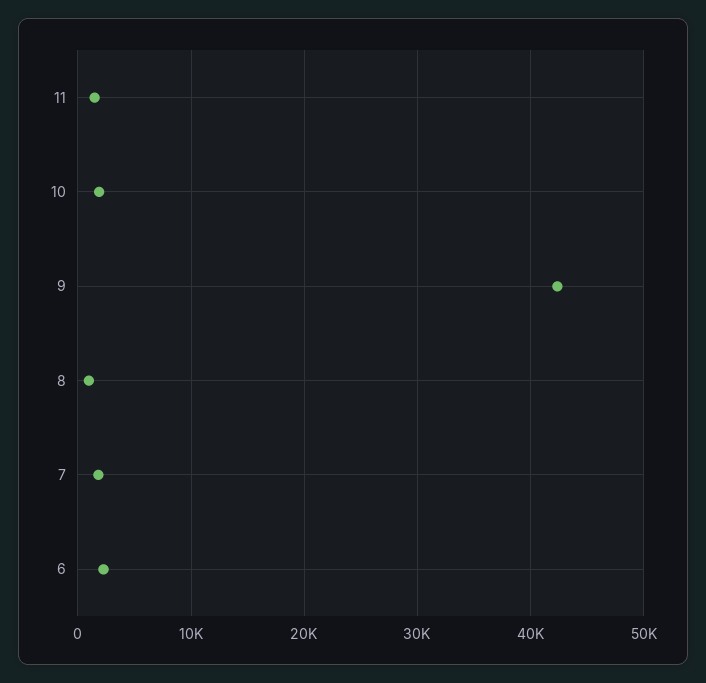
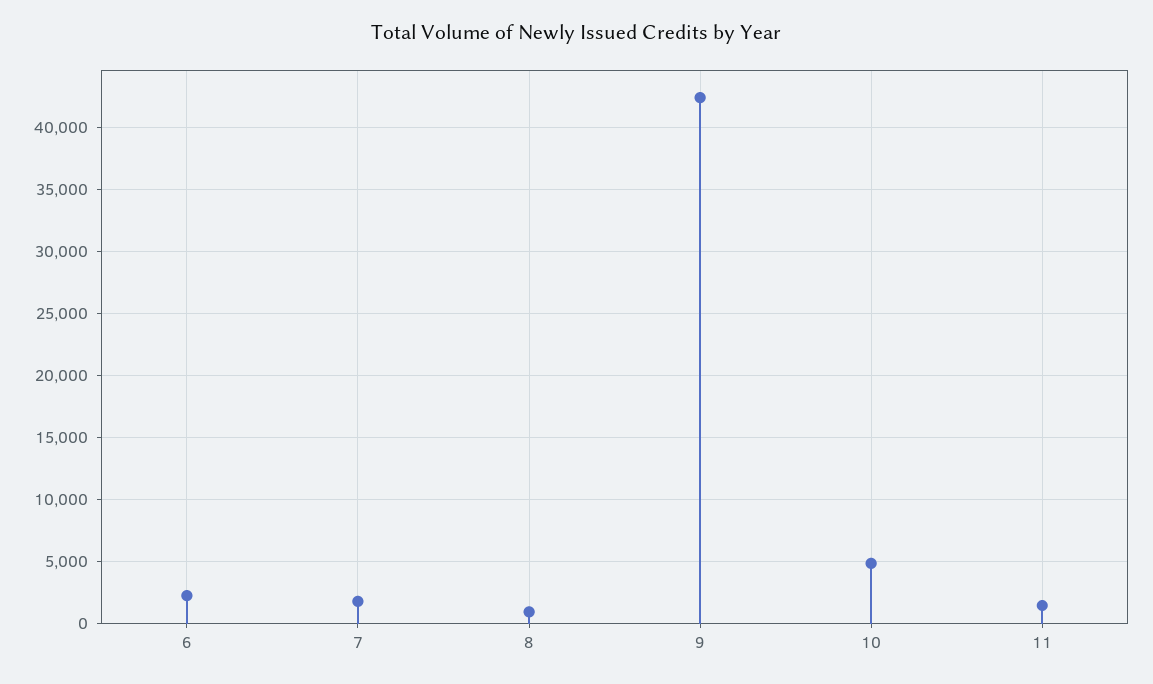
  {
    "11": 1500,
-   "10": 2000,
+   "10": 5000,
    "9": 42500,
    "8": 1000,
    "7": 2000,
    "6": 2500
  }

